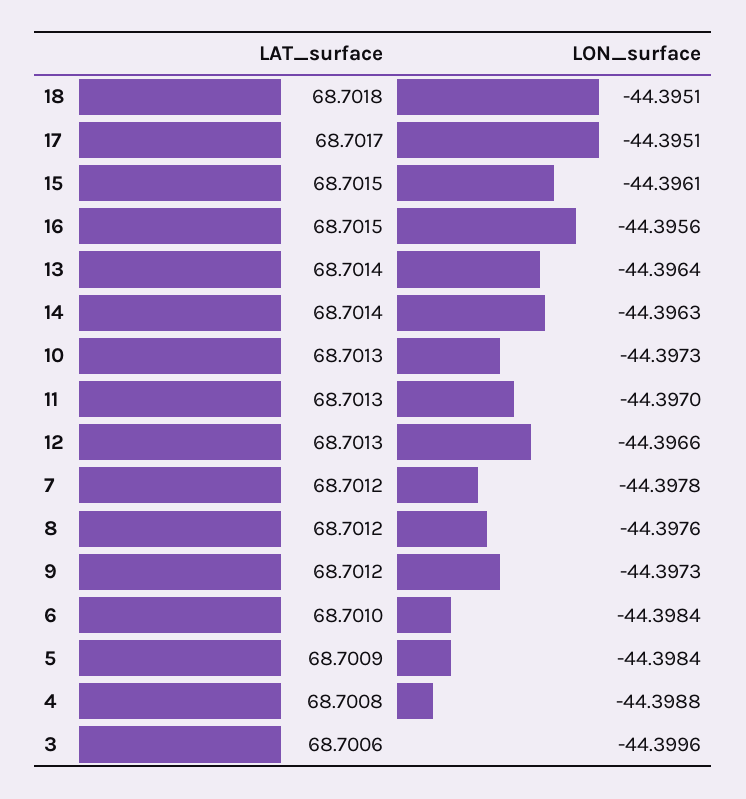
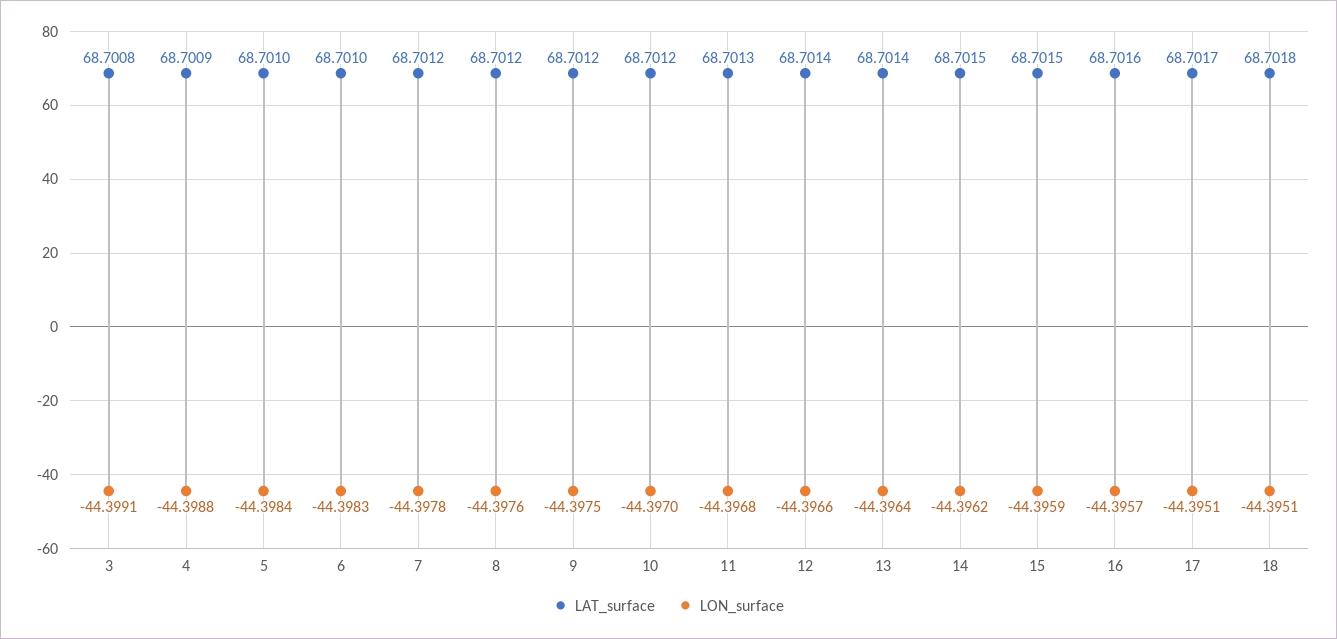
  {
    "LAT_surface": {
      "18": 68.7018,
      "17": 68.7017,
      "15": 68.7015,
-     "16": 68.7015,
+     "16": 68.7016,
      "13": 68.7014,
-     "14": 68.7014,
+     "14": 68.7015,
-     "10": 68.7013,
+     "10": 68.7012,
      "11": 68.7013,
-     "12": 68.7013,
+     "12": 68.7014,
      "7": 68.7012,
      "8": 68.7012,
      "9": 68.7012,
      "6": 68.701,
-     "5": 68.7009,
+     "5": 68.701,
-     "4": 68.7008,
+     "4": 68.7009,
-     "3": 68.7006
+     "3": 68.7008
    },
    "LON_surface": {
      "18": -44.3951,
      "17": -44.3951,
-     "15": -44.3961,
+     "15": -44.3959,
-     "16": -44.3956,
+     "16": -44.3957,
      "13": -44.3964,
-     "14": -44.3963,
+     "14": -44.3962,
-     "10": -44.3973,
+     "10": -44.397,
-     "11": -44.397,
+     "11": -44.3968,
      "12": -44.3966,
      "7": -44.3978,
      "8": -44.3976,
-     "9": -44.3973,
+     "9": -44.3975,
-     "6": -44.3984,
+     "6": -44.3983,
      "5": -44.3984,
      "4": -44.3988,
-     "3": -44.3996
+     "3": -44.3991
    }
  }

